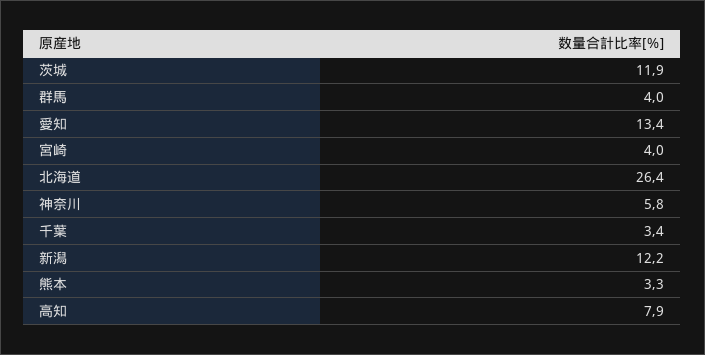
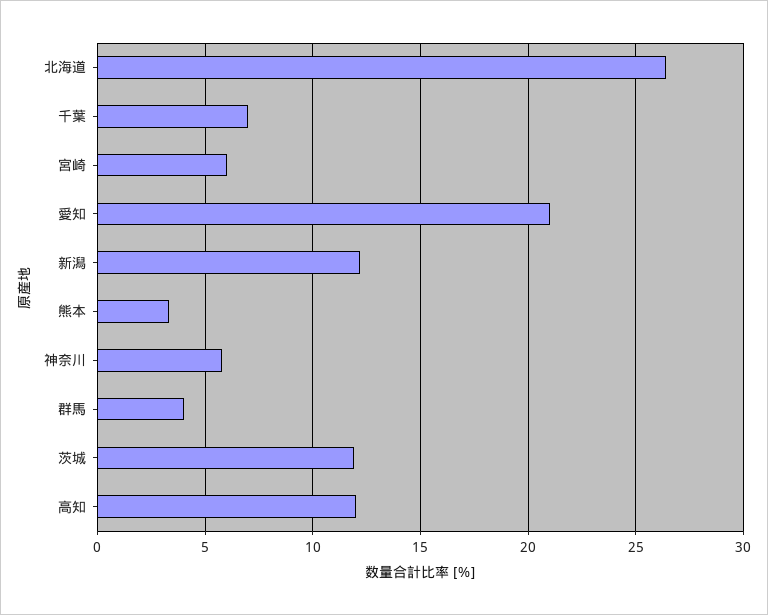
  {
    "茨城": 11.9,
    "群馬": 4,
-   "愛知": 13.4,
+   "愛知": 21,
-   "宮崎": 4,
+   "宮崎": 6,
    "北海道": 26.4,
    "神奈川": 5.8,
-   "千葉": 3.4,
+   "千葉": 7,
    "新潟": 12.2,
    "熊本": 3.3,
-   "高知": 7.9
+   "高知": 12
  }

